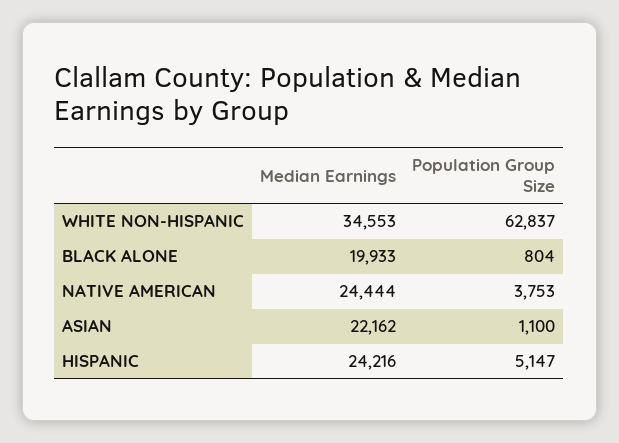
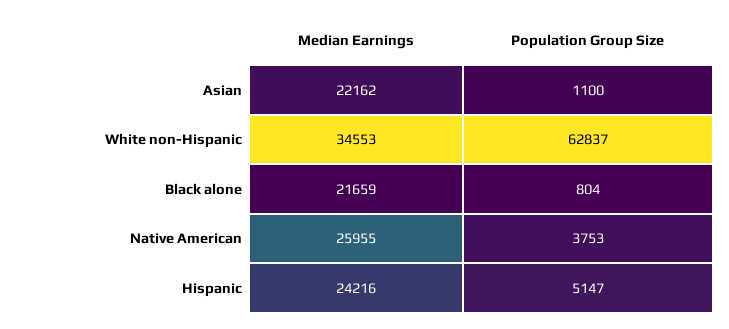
  {
    "Median Earnings": {
      "WHITE NON-HISPANIC": 34553,
-     "BLACK ALONE": 19933,
+     "BLACK ALONE": 21659,
-     "NATIVE AMERICAN": 24444,
+     "NATIVE AMERICAN": 25955,
      "ASIAN": 22162,
      "HISPANIC": 24216
    },
    "Population Group Size": {
      "WHITE NON-HISPANIC": 62837,
      "BLACK ALONE": 804,
      "NATIVE AMERICAN": 3753,
      "ASIAN": 1100,
      "HISPANIC": 5147
    }
  }

